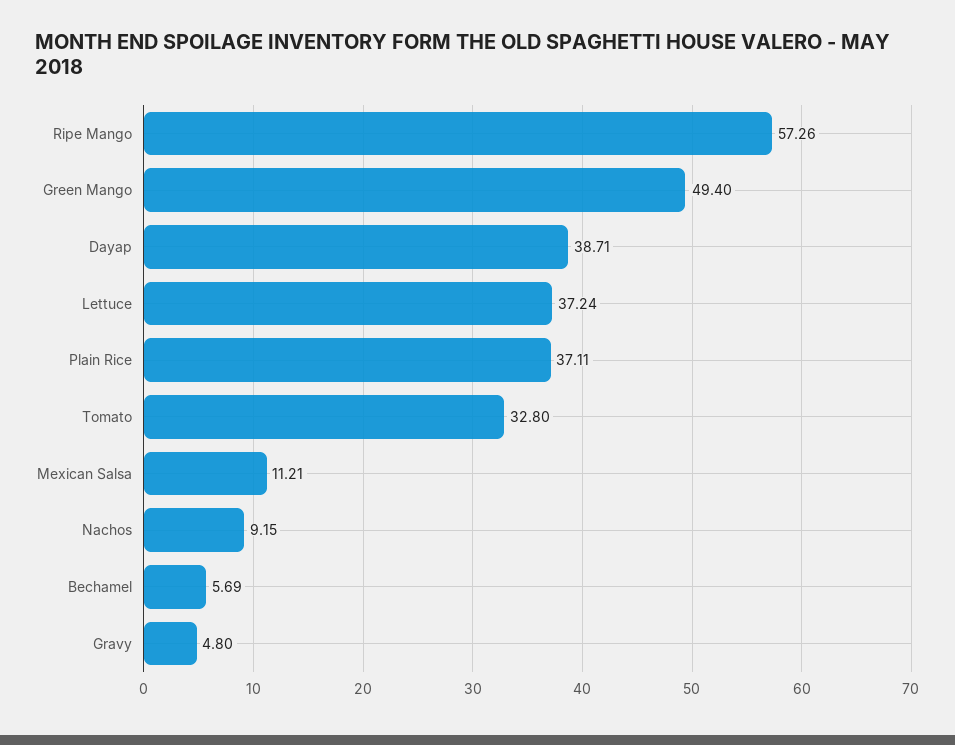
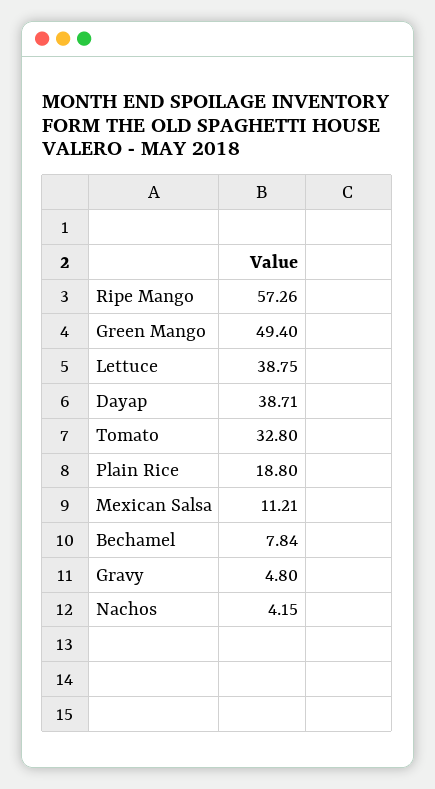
  {
    "Ripe Mango": 57.26,
    "Green Mango": 49.4,
    "Dayap": 38.71,
-   "Lettuce": 37.24,
+   "Lettuce": 38.75,
-   "Plain Rice": 37.11,
+   "Plain Rice": 18.8,
    "Tomato": 32.8,
    "Mexican Salsa": 11.21,
-   "Nachos": 9.15,
+   "Nachos": 4.15,
-   "Bechamel": 5.69,
+   "Bechamel": 7.84,
    "Gravy": 4.8
  }

